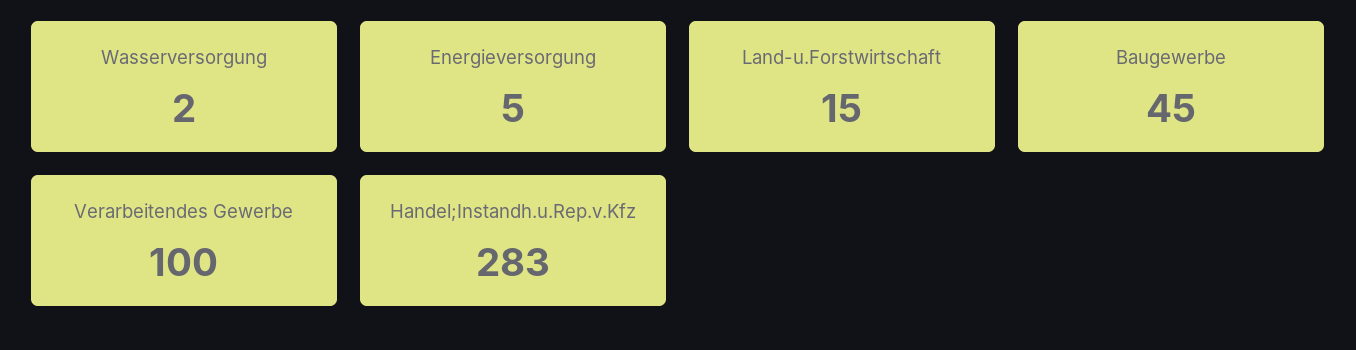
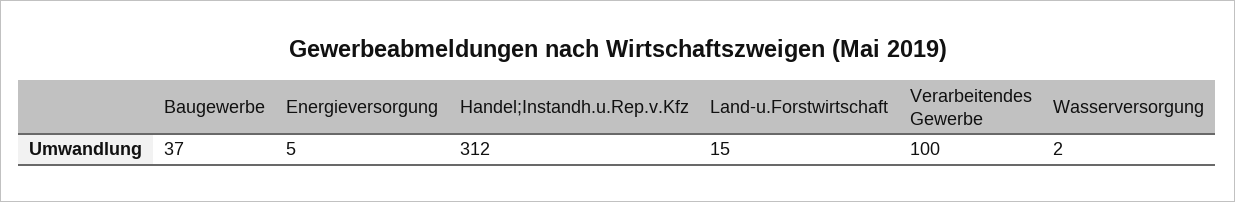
  {
    "Wasserversorgung": 2,
    "Energieversorgung": 5,
    "Land-u.Forstwirtschaft": 15,
-   "Baugewerbe": 45,
+   "Baugewerbe": 37,
    "Verarbeitendes Gewerbe": 100,
-   "Handel;Instandh.u.Rep.v.Kfz": 283
+   "Handel;Instandh.u.Rep.v.Kfz": 312
  }

